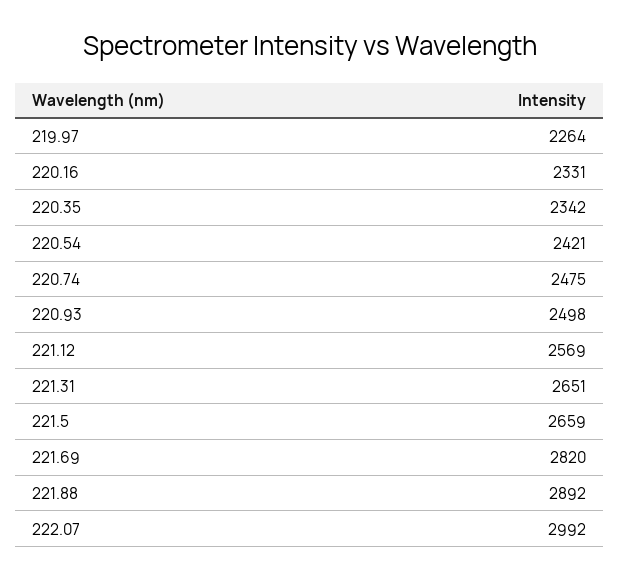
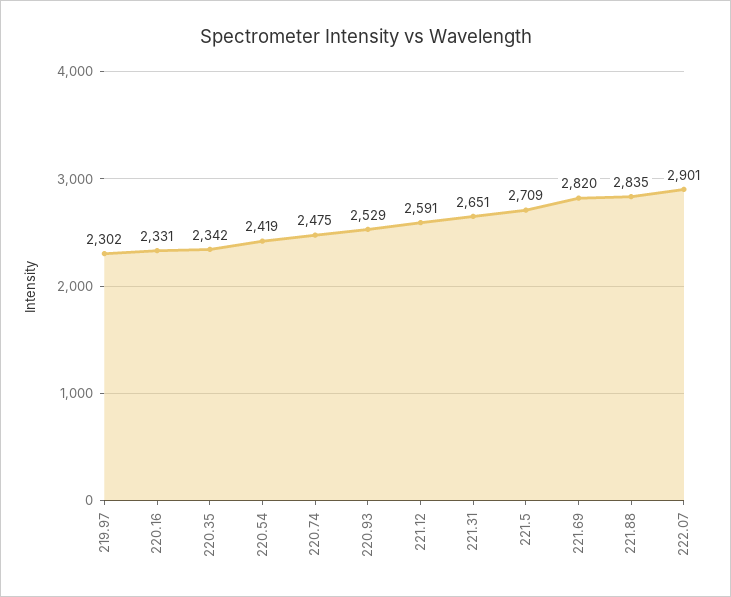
  {
-   "219.97": 2264,
+   "219.97": 2302,
    "220.16": 2331,
    "220.35": 2342,
-   "220.54": 2421,
+   "220.54": 2419,
    "220.74": 2475,
-   "220.93": 2498,
+   "220.93": 2529,
-   "221.12": 2569,
+   "221.12": 2591,
    "221.31": 2651,
-   "221.5": 2659,
+   "221.5": 2709,
    "221.69": 2820,
-   "221.88": 2892,
+   "221.88": 2835,
-   "222.07": 2992
+   "222.07": 2901
  }

